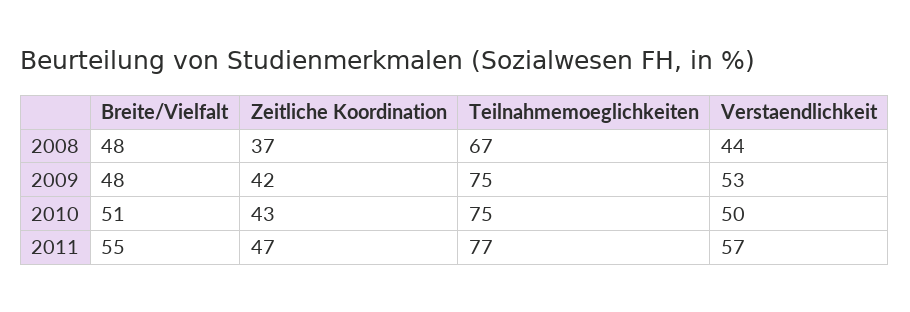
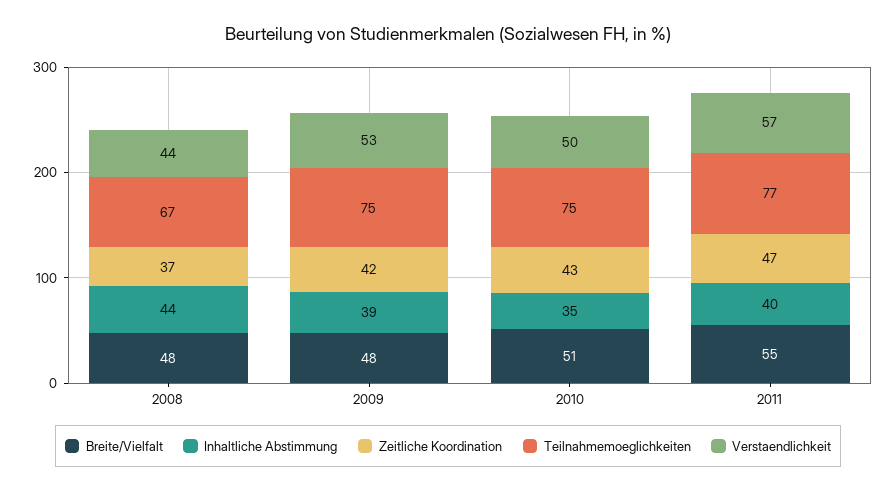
  {
    "Breite/Vielfalt": {
      "2008": 48,
      "2009": 48,
      "2010": 51,
      "2011": 55
    },
    "Zeitliche Koordination": {
      "2008": 37,
      "2009": 42,
      "2010": 43,
      "2011": 47
    },
    "Teilnahmemoeglichkeiten": {
      "2008": 67,
      "2009": 75,
      "2010": 75,
      "2011": 77
    },
    "Verstaendlichkeit": {
      "2008": 44,
      "2009": 53,
      "2010": 50,
      "2011": 57
-   }
+   },
+   "Inhaltliche Abstimmung": {
+     "2008": 44,
+     "2009": 39,
+     "2010": 35,
+     "2011": 40
+   }
  }

